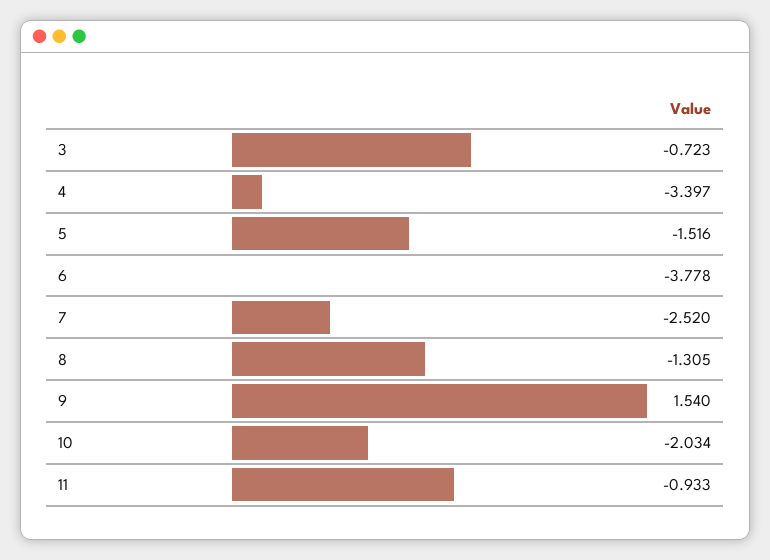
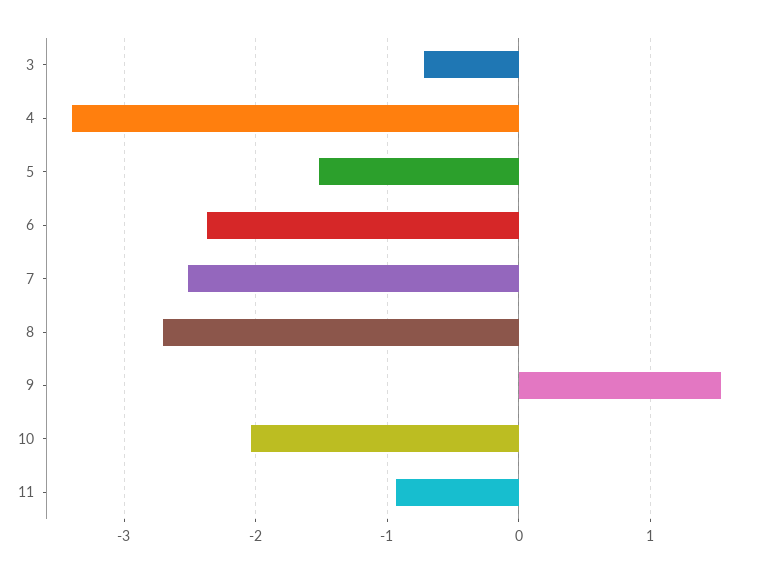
  {
    "3": -0.723,
    "4": -3.397,
    "5": -1.516,
-   "6": -3.778,
+   "6": -2.4,
    "7": -2.52,
-   "8": -1.305,
+   "8": -2.7,
    "9": 1.54,
    "10": -2.034,
    "11": -0.933
  }

